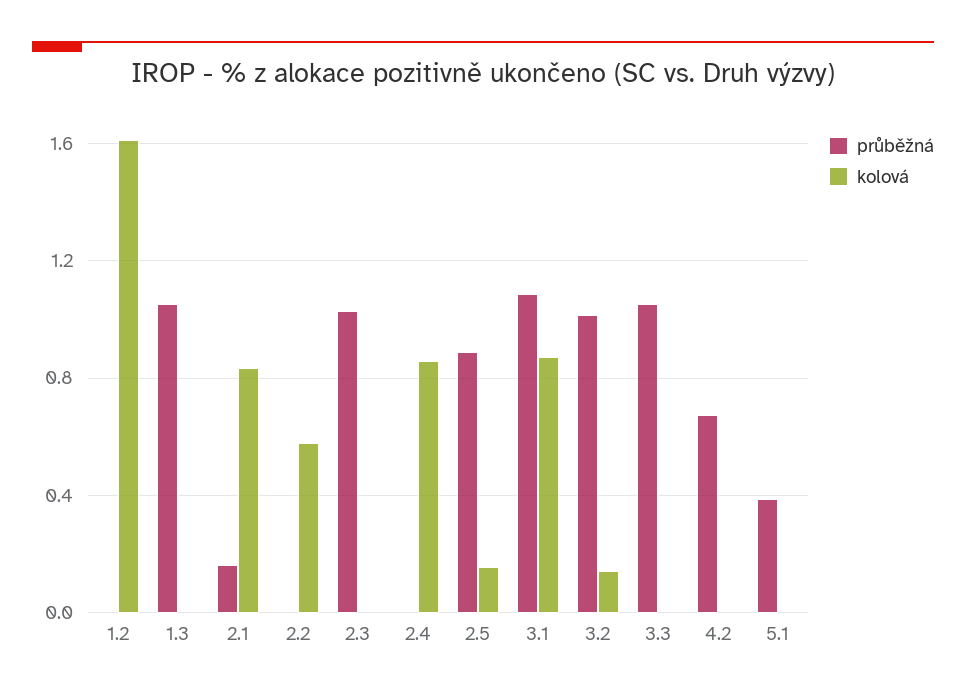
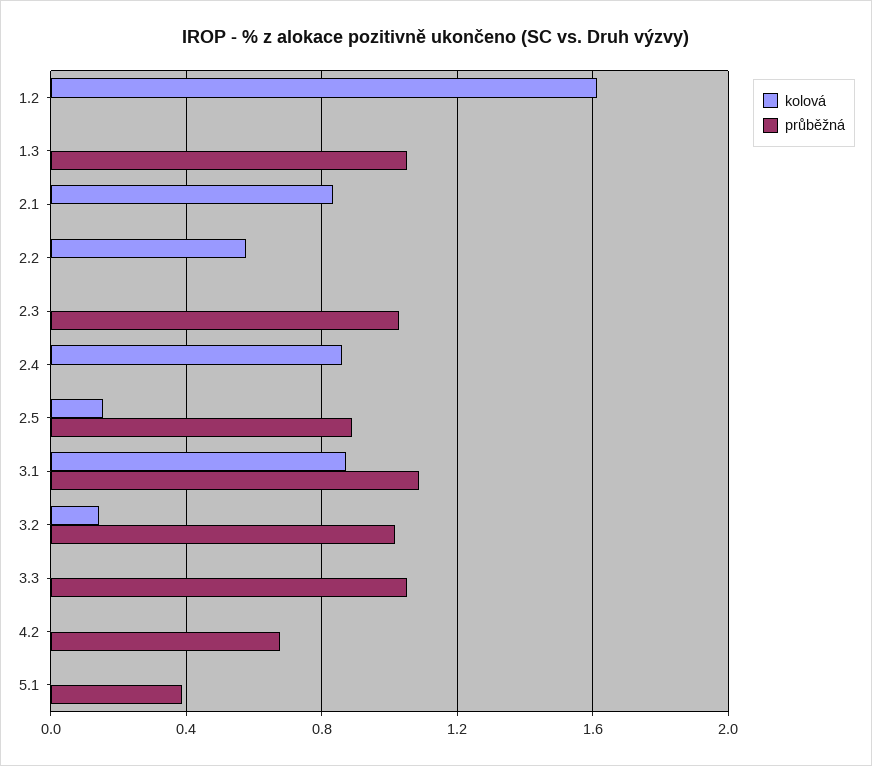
  {
    "průběžná": {
      "1.2": 0,
      "1.3": 1.05,
-     "2.1": 0.15,
+     "2.1": 0,
      "2.2": 0,
      "2.3": 1.05,
      "2.4": 0,
      "2.5": 0.9,
      "3.1": 1.1,
      "3.2": 1,
      "3.3": 1.05,
      "4.2": 0.7,
      "5.1": 0.4
    },
    "kolová": {
      "1.2": 1.6,
      "1.3": 0,
      "2.1": 0.85,
      "2.2": 0.6,
      "2.3": 0,
      "2.4": 0.85,
      "2.5": 0.15,
      "3.1": 0.85,
      "3.2": 0.15,
      "3.3": 0,
      "4.2": 0,
      "5.1": 0
    }
  }

